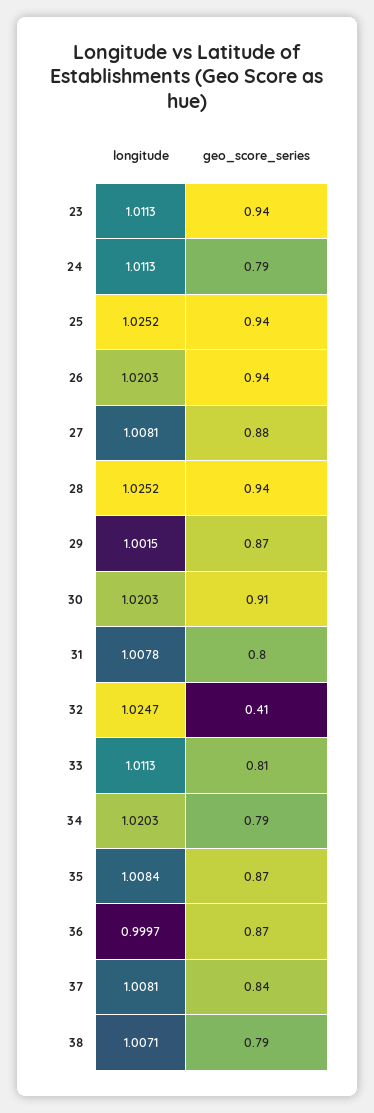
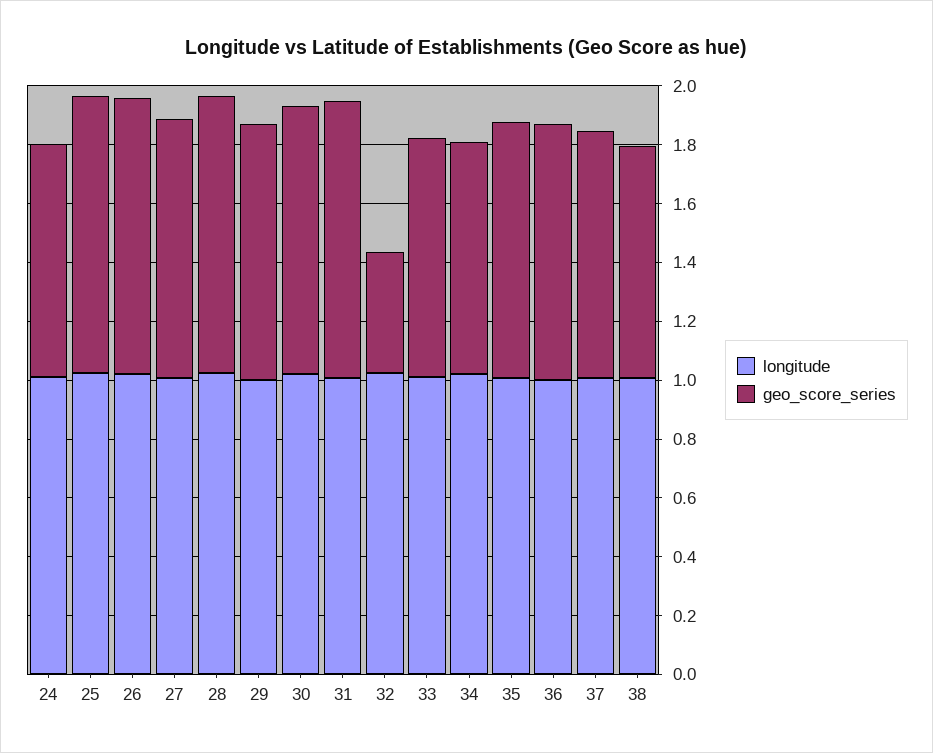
  {
    "longitude": {
-     "23": 1.0113,
      "24": 1.0113,
      "25": 1.0252,
      "26": 1.0203,
      "27": 1.0081,
      "28": 1.0252,
      "29": 1.0015,
      "30": 1.0203,
      "31": 1.0078,
      "32": 1.0247,
      "33": 1.0113,
      "34": 1.0203,
      "35": 1.0084,
      "36": 0.9997,
      "37": 1.0081,
      "38": 1.0071
    },
    "geo_score_series": {
-     "23": 0.94,
      "24": 0.79,
      "25": 0.94,
      "26": 0.94,
      "27": 0.88,
      "28": 0.94,
      "29": 0.87,
      "30": 0.91,
-     "31": 0.8,
+     "31": 0.95,
      "32": 0.41,
      "33": 0.81,
      "34": 0.79,
      "35": 0.87,
      "36": 0.87,
      "37": 0.84,
      "38": 0.79
    }
  }

